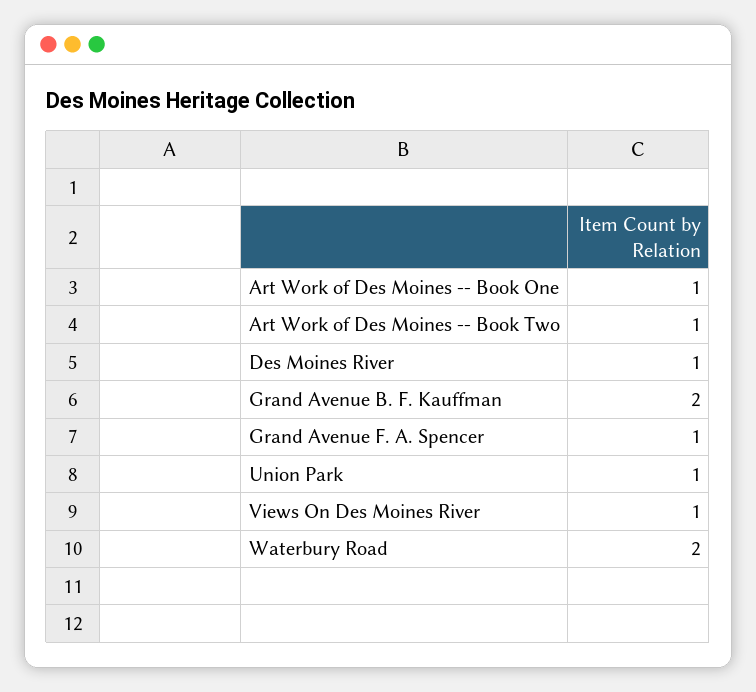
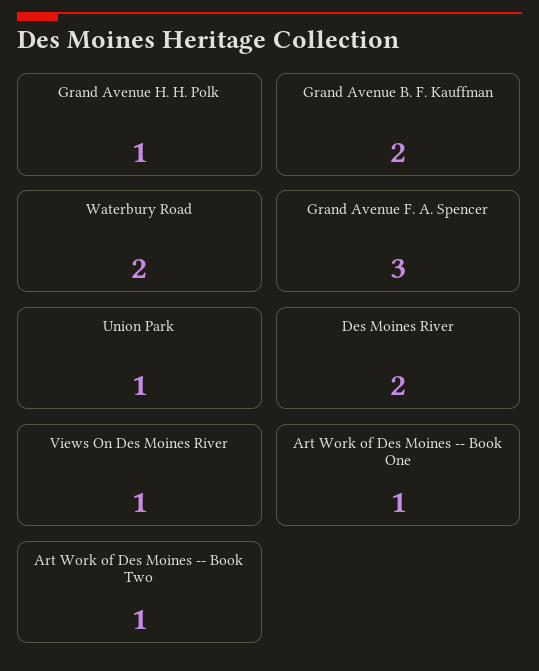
  {
    "Art Work of Des Moines -- Book One": 1,
    "Art Work of Des Moines -- Book Two": 1,
-   "Des Moines River": 1,
+   "Des Moines River": 2,
    "Grand Avenue B. F. Kauffman": 2,
-   "Grand Avenue F. A. Spencer": 1,
+   "Grand Avenue F. A. Spencer": 3,
    "Union Park": 1,
    "Views On Des Moines River": 1,
-   "Waterbury Road": 2
+   "Waterbury Road": 2,
+   "Grand Avenue H. H. Polk": 1
  }

